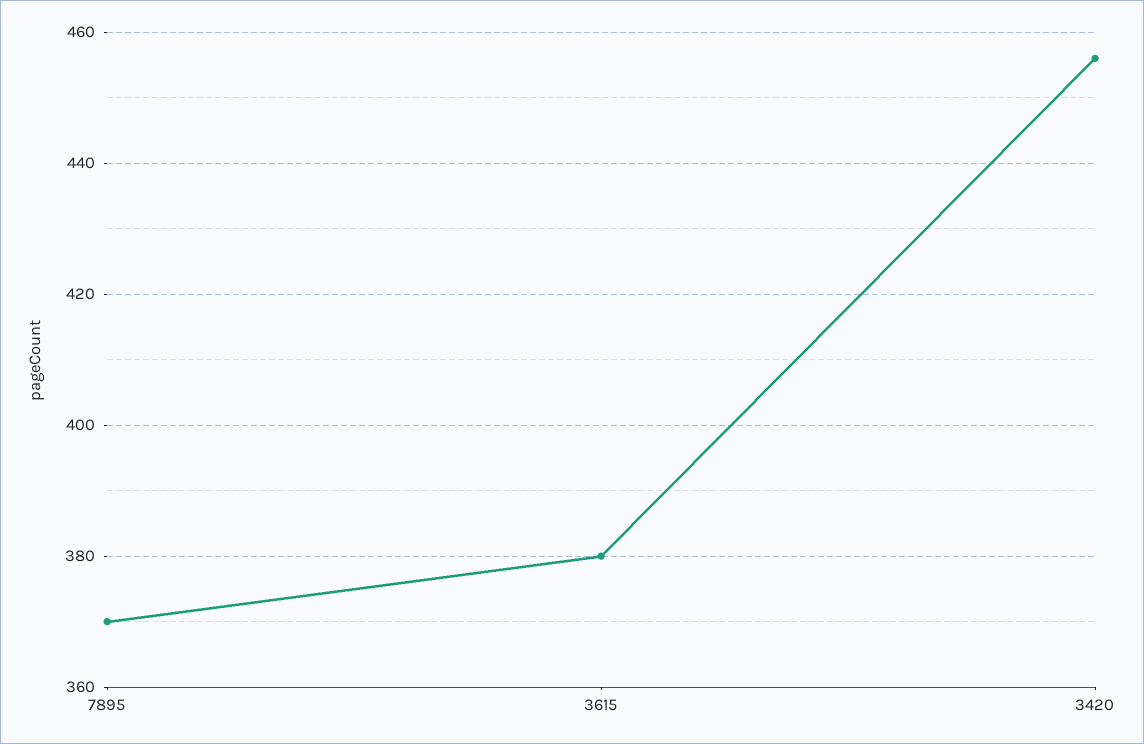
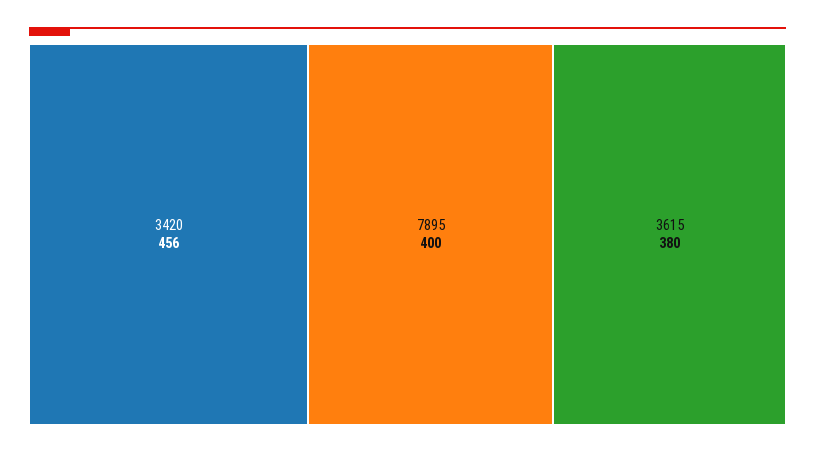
  {
-   "7895": 370,
+   "7895": 400,
    "3615": 380,
    "3420": 456
  }

